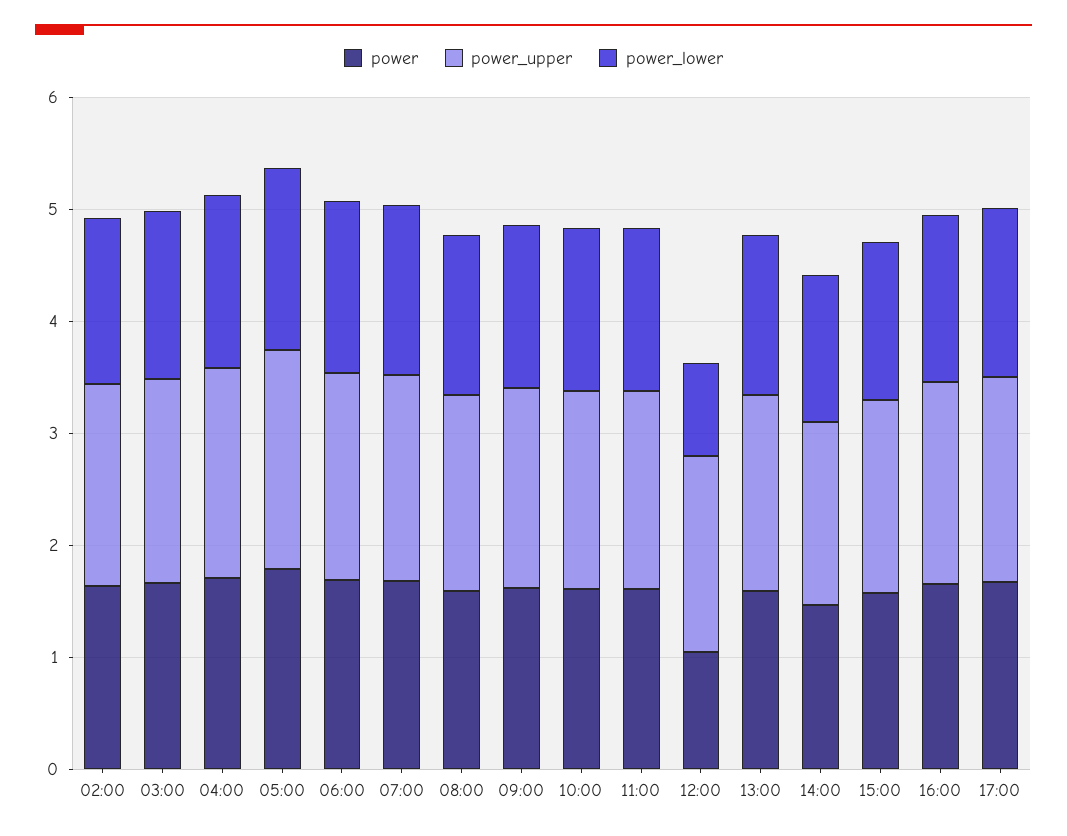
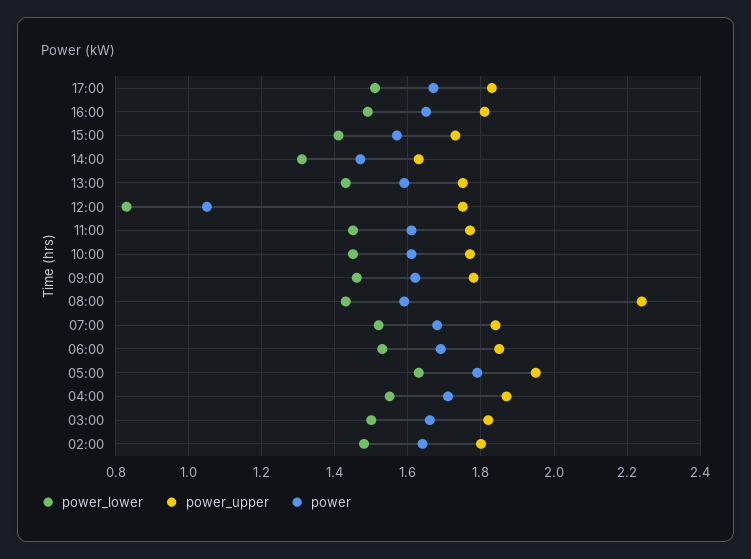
  {
    "power": {
      "02:00": 1.65,
      "03:00": 1.65,
      "04:00": 1.7,
      "05:00": 1.8,
      "06:00": 1.7,
      "07:00": 1.7,
      "08:00": 1.6,
      "09:00": 1.6,
      "10:00": 1.6,
      "11:00": 1.6,
      "12:00": 1.05,
      "13:00": 1.6,
      "14:00": 1.45,
      "15:00": 1.55,
      "16:00": 1.65,
      "17:00": 1.65
    },
    "power_upper": {
      "02:00": 1.8,
      "03:00": 1.8,
      "04:00": 1.85,
      "05:00": 1.95,
      "06:00": 1.85,
      "07:00": 1.85,
-     "08:00": 1.8,
+     "08:00": 2.25,
      "09:00": 1.8,
      "10:00": 1.75,
      "11:00": 1.75,
      "12:00": 1.75,
      "13:00": 1.75,
      "14:00": 1.65,
      "15:00": 1.75,
      "16:00": 1.8,
      "17:00": 1.85
    },
    "power_lower": {
      "02:00": 1.5,
      "03:00": 1.5,
      "04:00": 1.55,
      "05:00": 1.65,
      "06:00": 1.55,
      "07:00": 1.5,
      "08:00": 1.45,
      "09:00": 1.45,
      "10:00": 1.45,
      "11:00": 1.45,
      "12:00": 0.85,
      "13:00": 1.45,
      "14:00": 1.3,
      "15:00": 1.4,
      "16:00": 1.5,
      "17:00": 1.5
    }
  }

